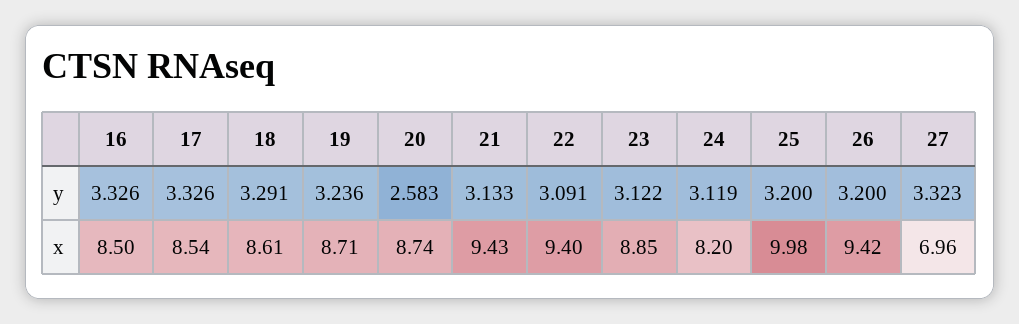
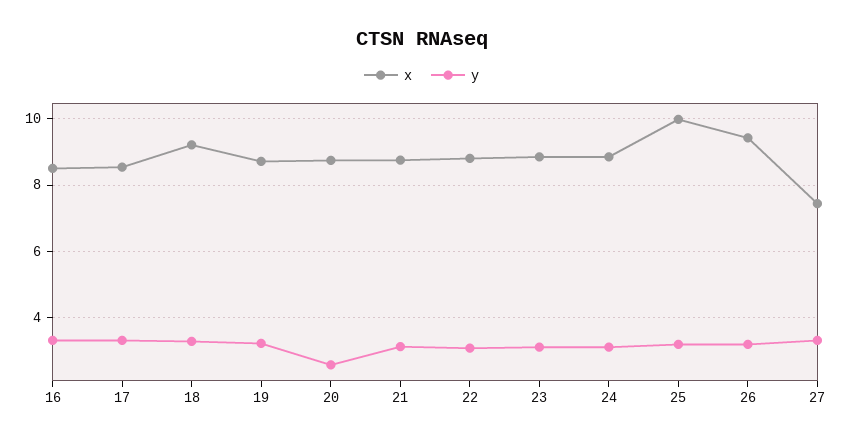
  {
    "y": {
      "16": 3.326,
      "17": 3.326,
      "18": 3.291,
      "19": 3.236,
      "20": 2.583,
      "21": 3.133,
      "22": 3.091,
      "23": 3.122,
      "24": 3.119,
      "25": 3.2,
      "26": 3.2,
      "27": 3.323
    },
    "x": {
      "16": 8.5,
      "17": 8.54,
-     "18": 8.61,
+     "18": 9.2,
      "19": 8.71,
      "20": 8.74,
-     "21": 9.43,
+     "21": 8.8,
-     "22": 9.4,
+     "22": 8.8,
      "23": 8.85,
-     "24": 8.2,
+     "24": 8.8,
      "25": 9.98,
      "26": 9.42,
-     "27": 6.96
+     "27": 7.4
    }
  }

